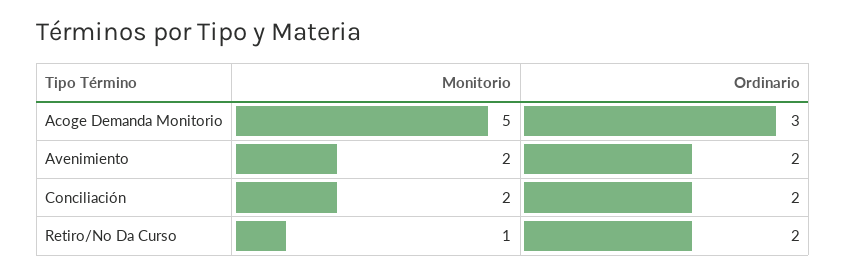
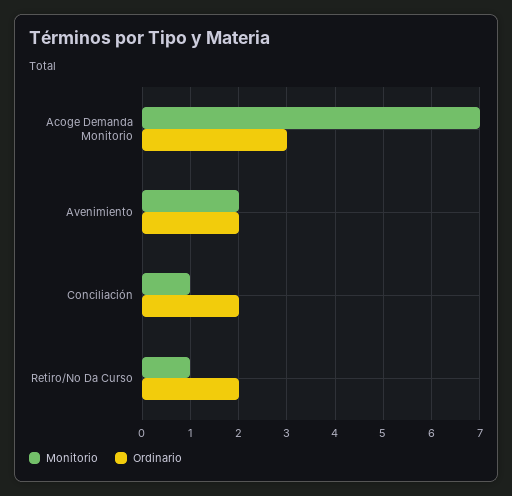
  {
    "Monitorio": {
-     "Acoge Demanda Monitorio": 5,
+     "Acoge Demanda Monitorio": 7,
      "Avenimiento": 2,
-     "Conciliación": 2,
+     "Conciliación": 1,
      "Retiro/No Da Curso": 1
    },
    "Ordinario": {
      "Acoge Demanda Monitorio": 3,
      "Avenimiento": 2,
      "Conciliación": 2,
      "Retiro/No Da Curso": 2
    }
  }

